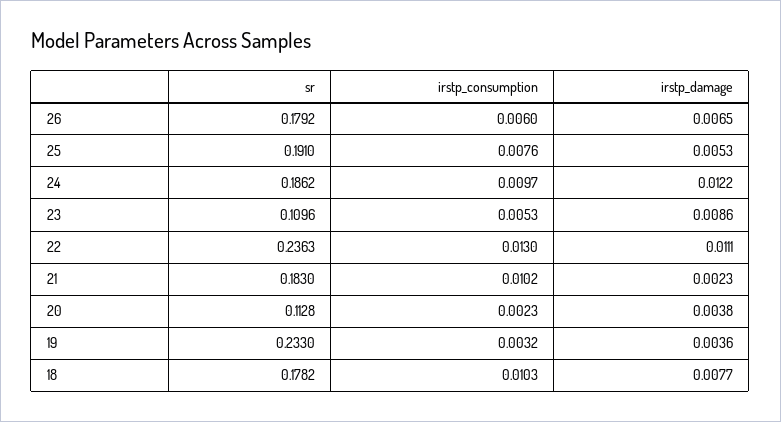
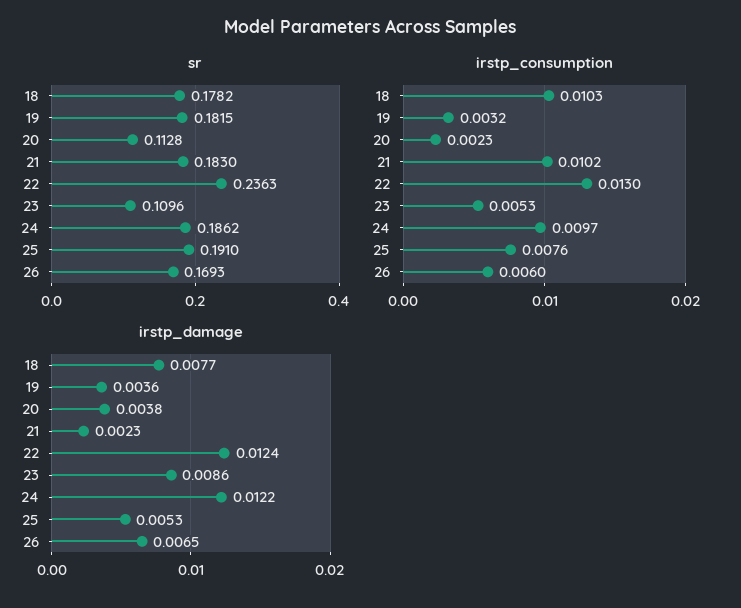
  {
    "sr": {
-     "26": 0.1792,
+     "26": 0.1693,
      "25": 0.191,
      "24": 0.1862,
      "23": 0.1096,
      "22": 0.2363,
      "21": 0.183,
      "20": 0.1128,
-     "19": 0.233,
+     "19": 0.1815,
      "18": 0.1782
    },
    "irstp_consumption": {
      "26": 0.006,
      "25": 0.0076,
      "24": 0.0097,
      "23": 0.0053,
      "22": 0.013,
      "21": 0.0102,
      "20": 0.0023,
      "19": 0.0032,
      "18": 0.0103
    },
    "irstp_damage": {
      "26": 0.0065,
      "25": 0.0053,
      "24": 0.0122,
      "23": 0.0086,
-     "22": 0.0111,
+     "22": 0.0124,
      "21": 0.0023,
      "20": 0.0038,
      "19": 0.0036,
      "18": 0.0077
    }
  }

